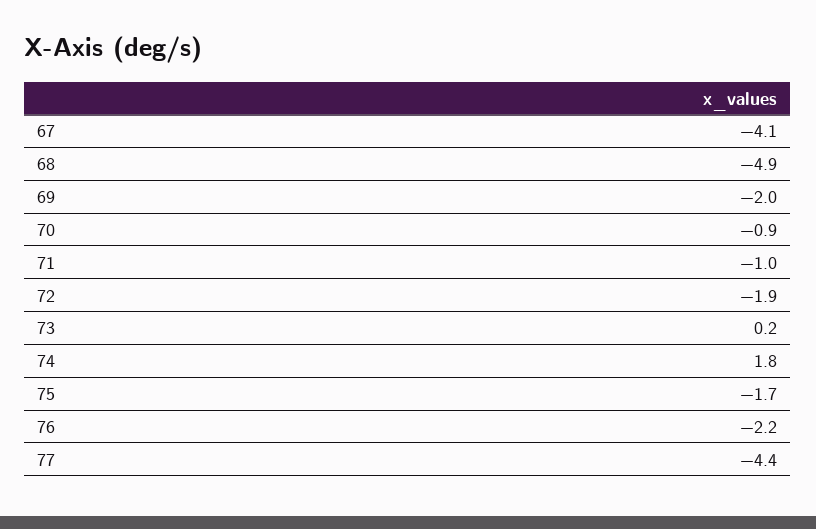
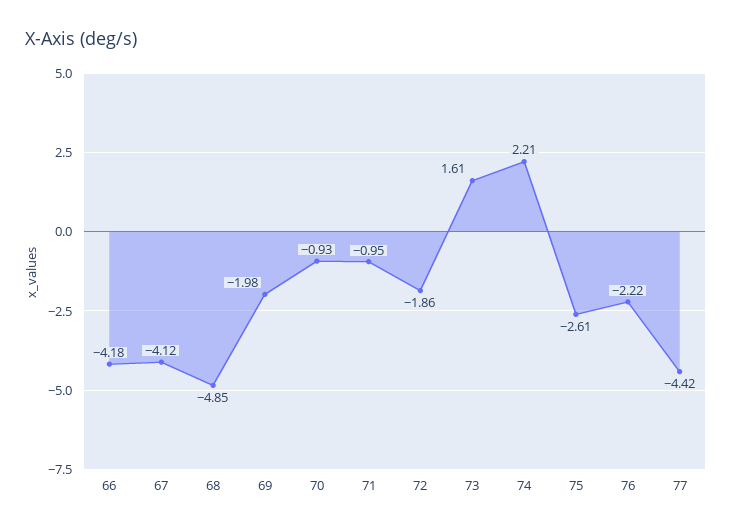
  {
    "67": -4.12,
    "68": -4.85,
    "69": -1.98,
    "70": -0.93,
    "71": -0.95,
    "72": -1.86,
-   "73": 0.2,
+   "73": 1.61,
-   "74": 1.8,
+   "74": 2.21,
-   "75": -1.7,
+   "75": -2.61,
    "76": -2.22,
-   "77": -4.42
+   "77": -4.42,
+   "66": -4.18
  }

